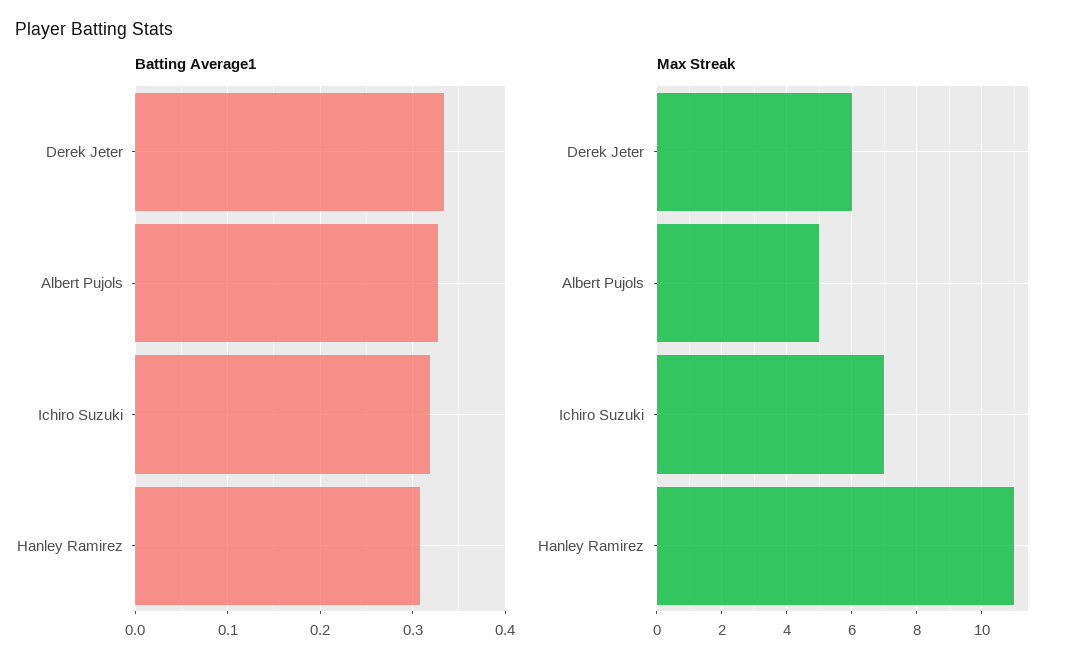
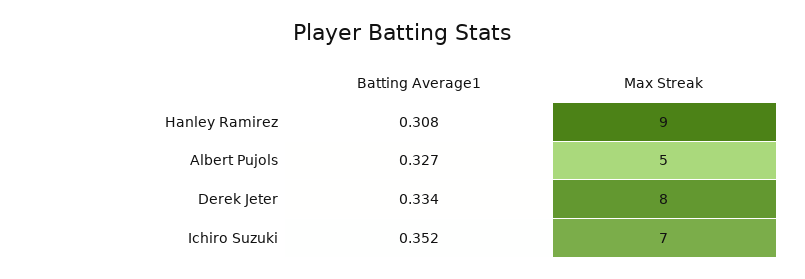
  {
    "Batting Average1": {
      "Derek Jeter": 0.334,
      "Albert Pujols": 0.327,
-     "Ichiro Suzuki": 0.32,
+     "Ichiro Suzuki": 0.352,
      "Hanley Ramirez": 0.308
    },
    "Max Streak": {
-     "Derek Jeter": 6,
+     "Derek Jeter": 8,
      "Albert Pujols": 5,
      "Ichiro Suzuki": 7,
-     "Hanley Ramirez": 11
+     "Hanley Ramirez": 9
    }
  }

